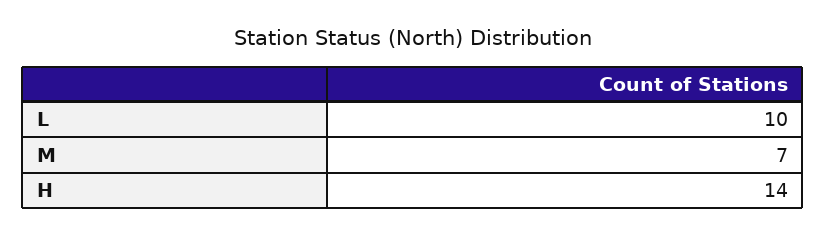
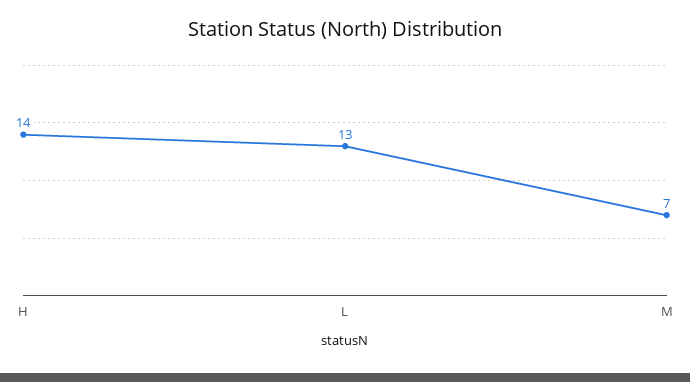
  {
-   "L": 10,
+   "L": 13,
    "M": 7,
    "H": 14
  }

